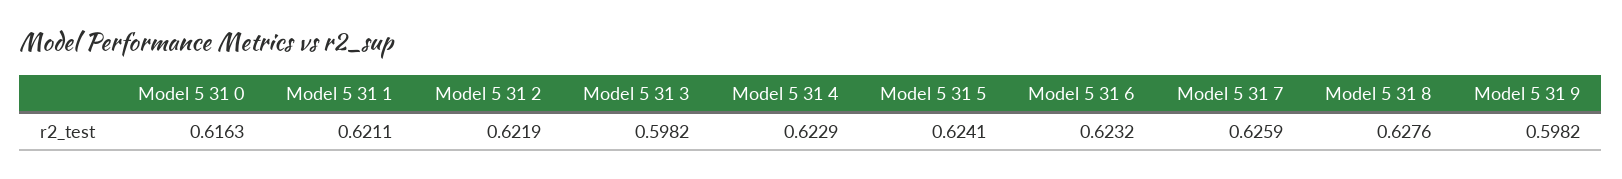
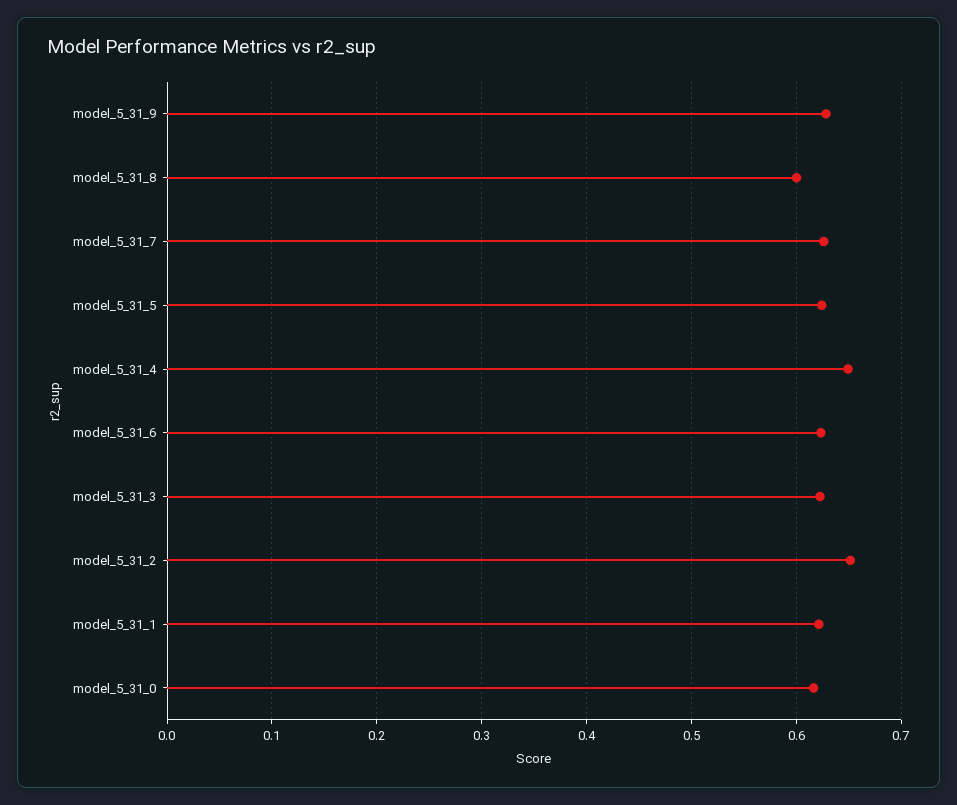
  {
    "Model 5 31 0": 0.6163,
    "Model 5 31 1": 0.6211,
-   "Model 5 31 2": 0.6219,
+   "Model 5 31 2": 0.65,
-   "Model 5 31 3": 0.5982,
+   "Model 5 31 3": 0.62,
-   "Model 5 31 4": 0.6229,
+   "Model 5 31 4": 0.65,
    "Model 5 31 5": 0.6241,
    "Model 5 31 6": 0.6232,
    "Model 5 31 7": 0.6259,
-   "Model 5 31 8": 0.6276,
+   "Model 5 31 8": 0.6,
-   "Model 5 31 9": 0.5982
+   "Model 5 31 9": 0.63
  }

